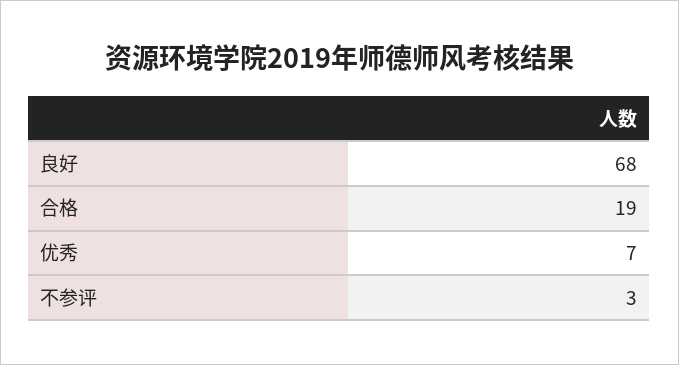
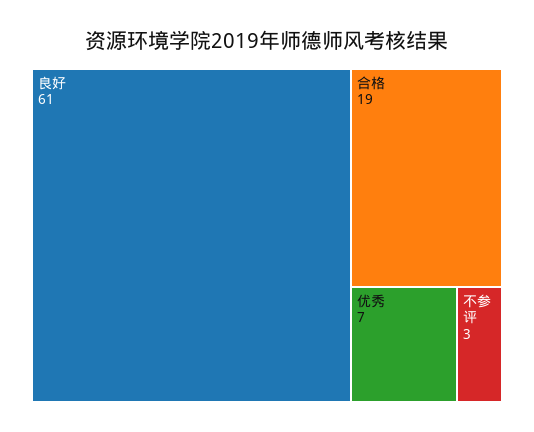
  {
-   "良好": 68,
+   "良好": 61,
    "合格": 19,
    "优秀": 7,
    "不参评": 3
  }

